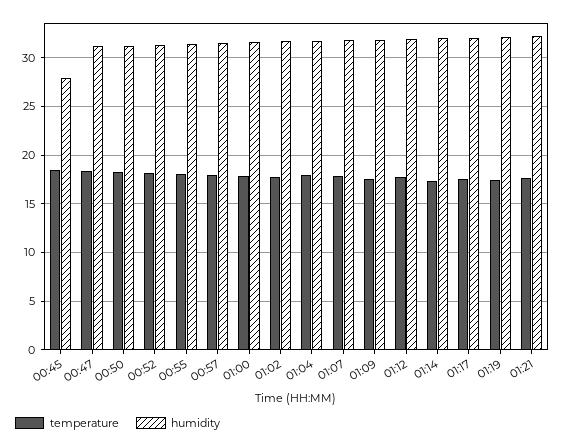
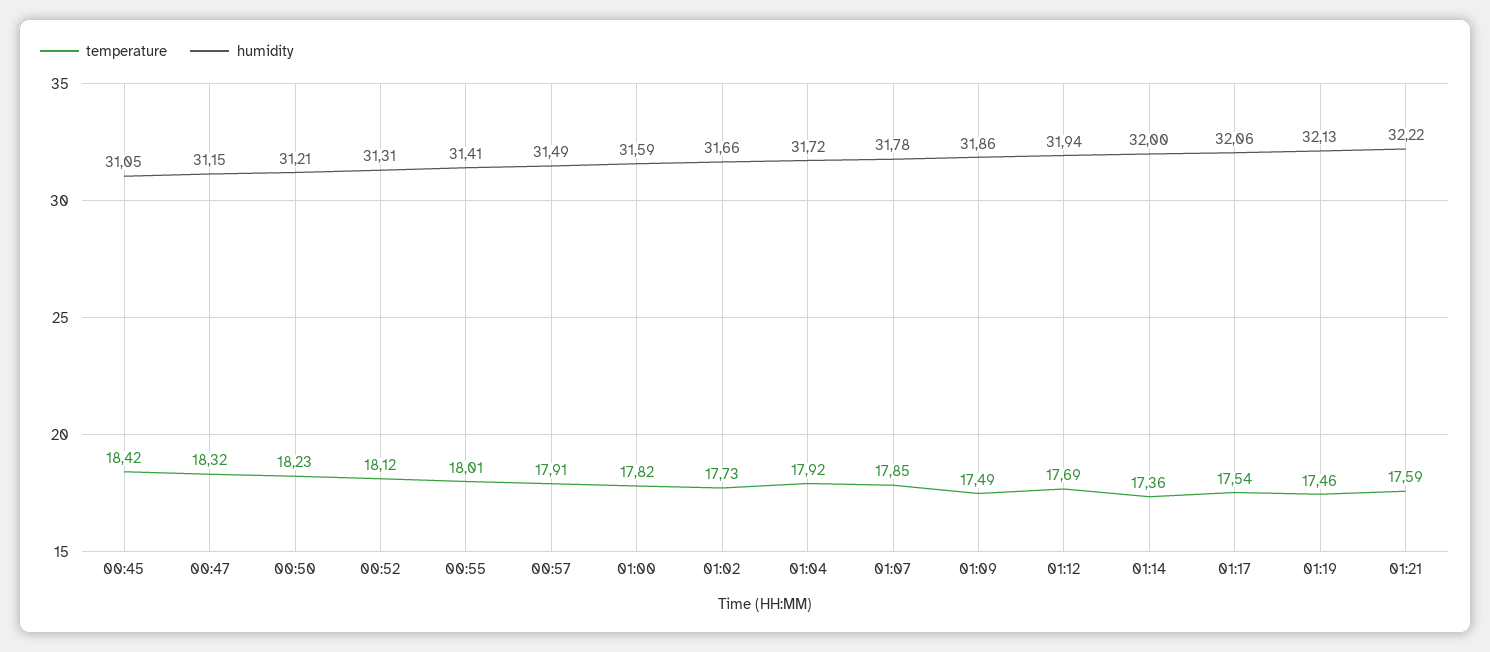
  {
    "temperature": {
      "00:45": 18.42,
      "00:47": 18.32,
      "00:50": 18.23,
      "00:52": 18.12,
      "00:55": 18.01,
      "00:57": 17.91,
      "01:00": 17.82,
      "01:02": 17.73,
      "01:04": 17.92,
      "01:07": 17.85,
      "01:09": 17.49,
      "01:12": 17.69,
      "01:14": 17.36,
      "01:17": 17.54,
      "01:19": 17.46,
      "01:21": 17.59
    },
    "humidity": {
-     "00:45": 28,
+     "00:45": 31.05,
      "00:47": 31.15,
      "00:50": 31.21,
      "00:52": 31.31,
      "00:55": 31.41,
      "00:57": 31.49,
      "01:00": 31.59,
      "01:02": 31.66,
      "01:04": 31.72,
      "01:07": 31.78,
      "01:09": 31.86,
      "01:12": 31.94,
      "01:14": 32,
      "01:17": 32.06,
      "01:19": 32.13,
      "01:21": 32.22
    }
  }

